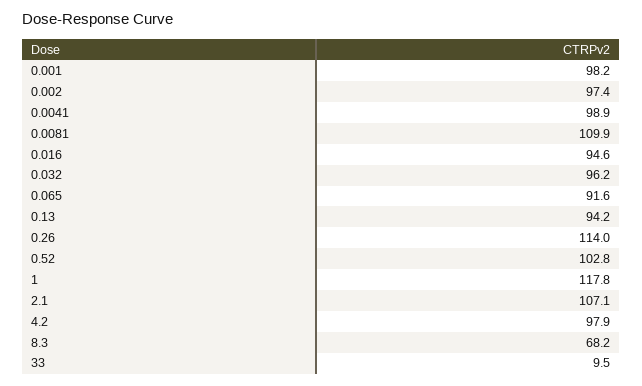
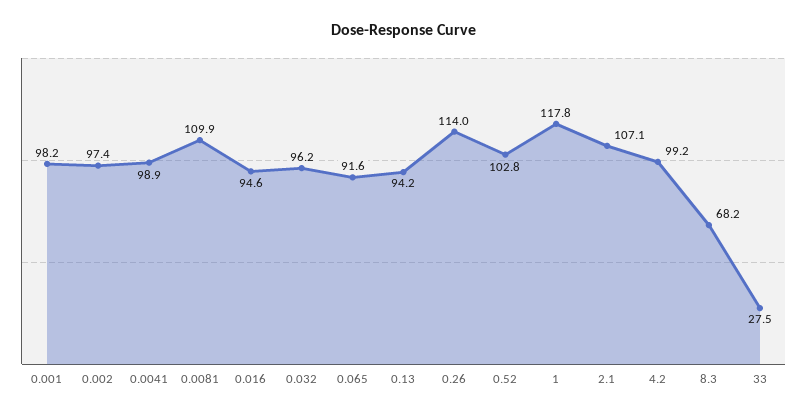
  {
    "0.001": 98.2,
    "0.002": 97.4,
    "0.0041": 98.9,
    "0.0081": 109.9,
    "0.016": 94.6,
    "0.032": 96.2,
    "0.065": 91.6,
    "0.13": 94.2,
    "0.26": 114,
    "0.52": 102.8,
    "1": 117.8,
    "2.1": 107.1,
-   "4.2": 97.9,
+   "4.2": 99.2,
    "8.3": 68.2,
-   "33": 9.5
+   "33": 27.5
  }

